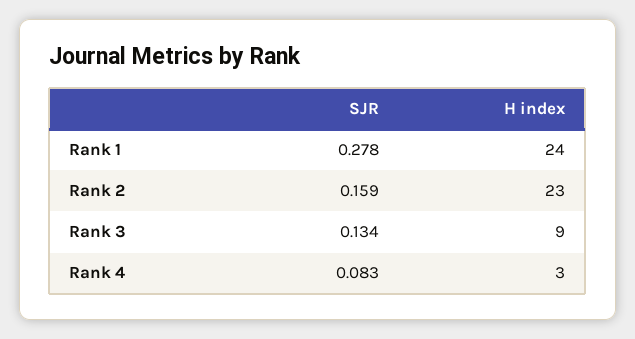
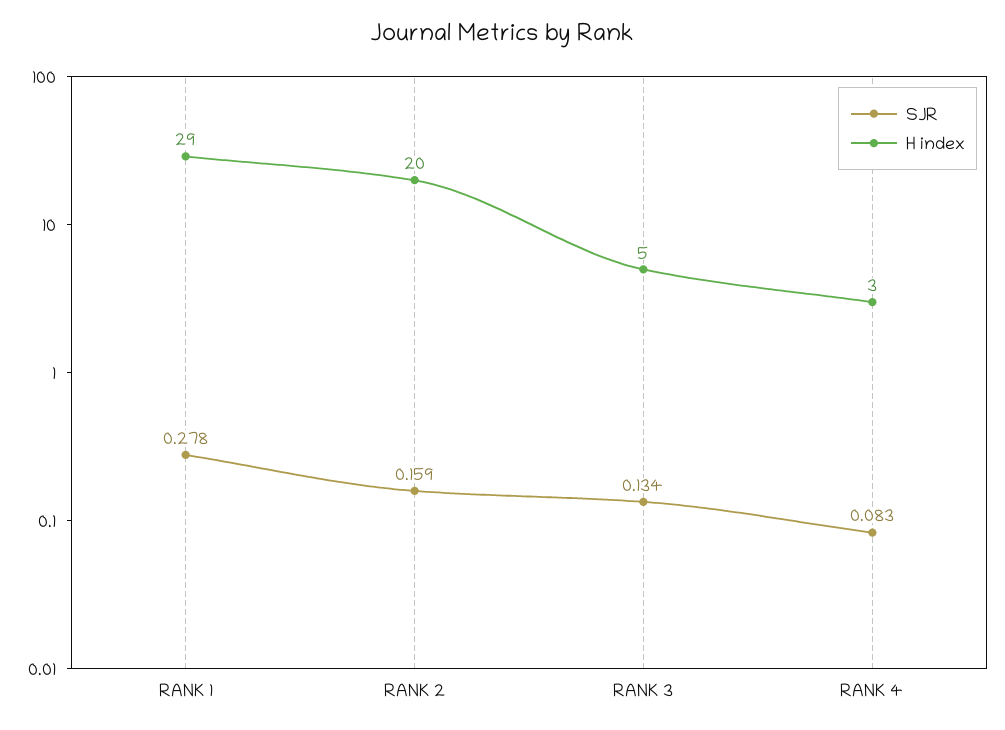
  {
    "SJR": {
      "Rank 1": 0.278,
      "Rank 2": 0.159,
      "Rank 3": 0.134,
      "Rank 4": 0.083
    },
    "H index": {
-     "Rank 1": 24,
+     "Rank 1": 29,
-     "Rank 2": 23,
+     "Rank 2": 20,
-     "Rank 3": 9,
+     "Rank 3": 5,
      "Rank 4": 3
    }
  }

